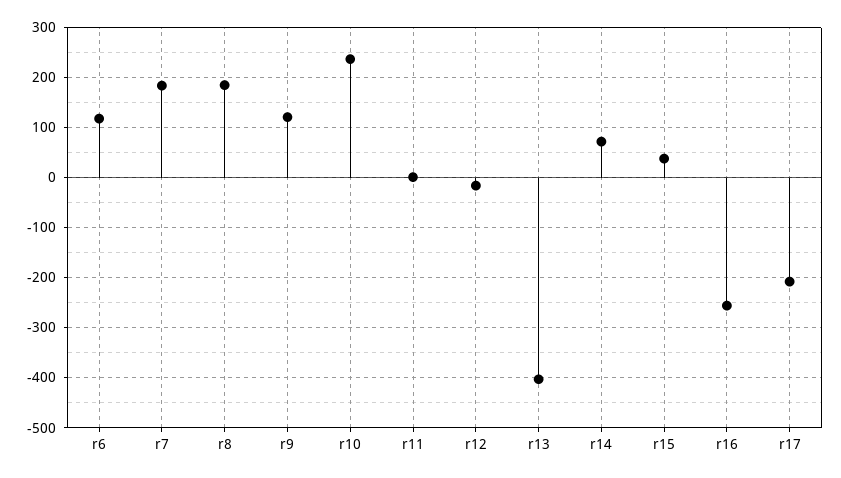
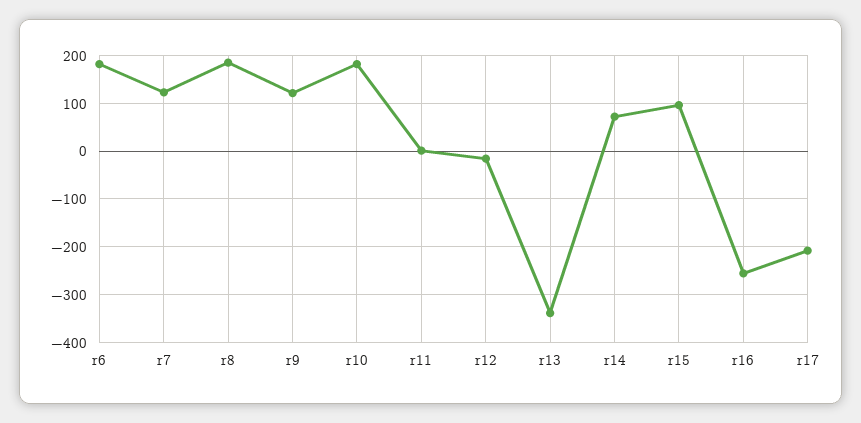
  {
-   "r6": 120,
+   "r6": 180,
-   "r7": 180,
+   "r7": 120,
    "r8": 180,
    "r9": 120,
-   "r10": 240,
+   "r10": 180,
    "r11": 0,
    "r12": -20,
-   "r13": -400,
+   "r13": -340,
    "r14": 80,
-   "r15": 40,
+   "r15": 100,
    "r16": -260,
    "r17": -200
  }

